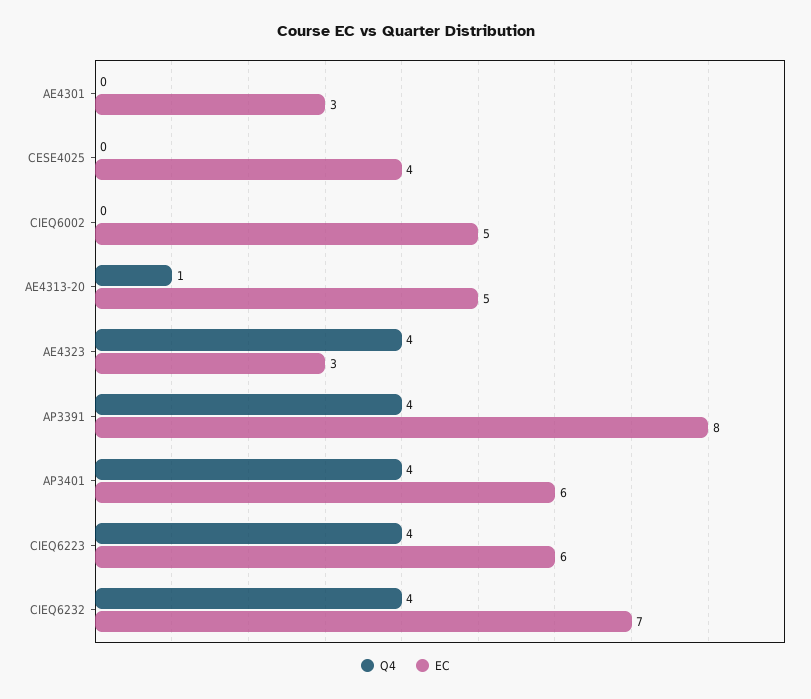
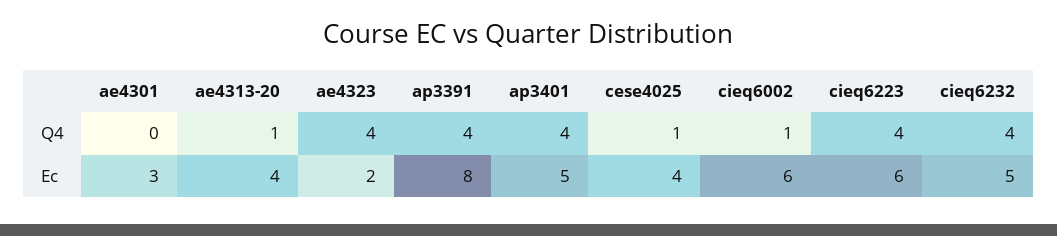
  {
    "Q4": {
      "AE4301": 0,
-     "CESE4025": 0,
+     "CESE4025": 1,
-     "CIEQ6002": 0,
+     "CIEQ6002": 1,
      "AE4313-20": 1,
      "AE4323": 4,
      "AP3391": 4,
      "AP3401": 4,
      "CIEQ6223": 4,
      "CIEQ6232": 4
    },
    "EC": {
      "AE4301": 3,
      "CESE4025": 4,
-     "CIEQ6002": 5,
+     "CIEQ6002": 6,
-     "AE4313-20": 5,
+     "AE4313-20": 4,
-     "AE4323": 3,
+     "AE4323": 2,
      "AP3391": 8,
-     "AP3401": 6,
+     "AP3401": 5,
      "CIEQ6223": 6,
-     "CIEQ6232": 7
+     "CIEQ6232": 5
    }
  }

